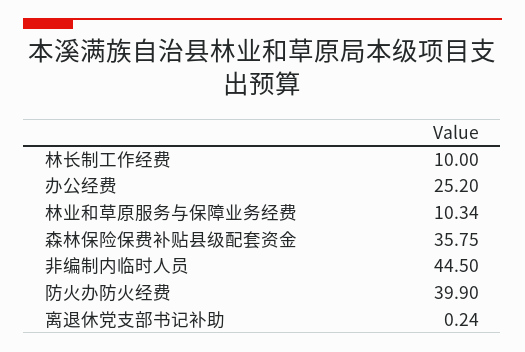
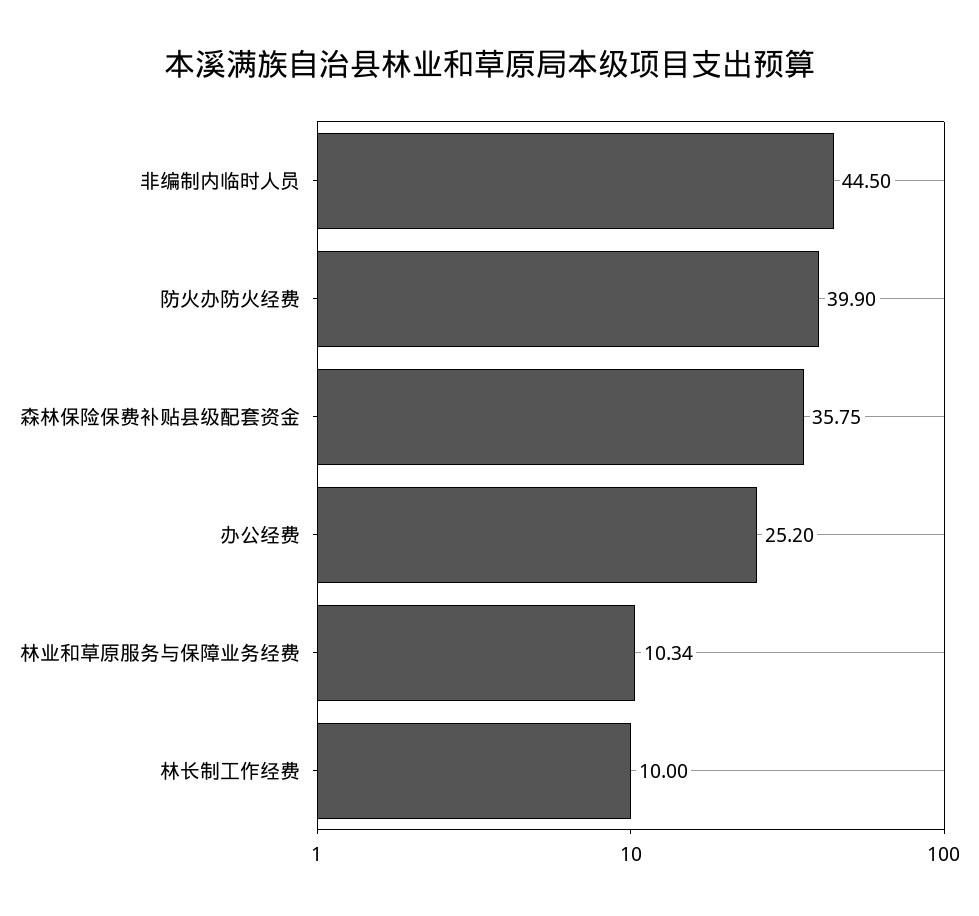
  {
    "林长制工作经费": 10,
    "办公经费": 25.2,
    "林业和草原服务与保障业务经费": 10.34,
    "森林保险保费补贴县级配套资金": 35.75,
    "非编制内临时人员": 44.5,
-   "防火办防火经费": 39.9,
+   "防火办防火经费": 39.9
-   "离退休党支部书记补助": 0.24
  }

